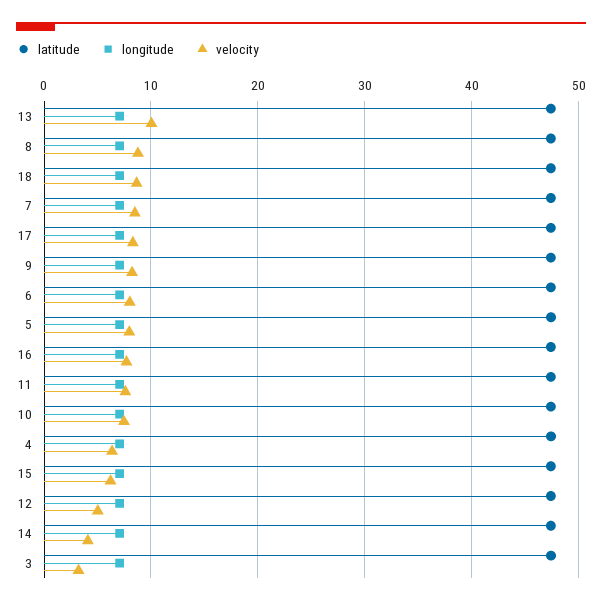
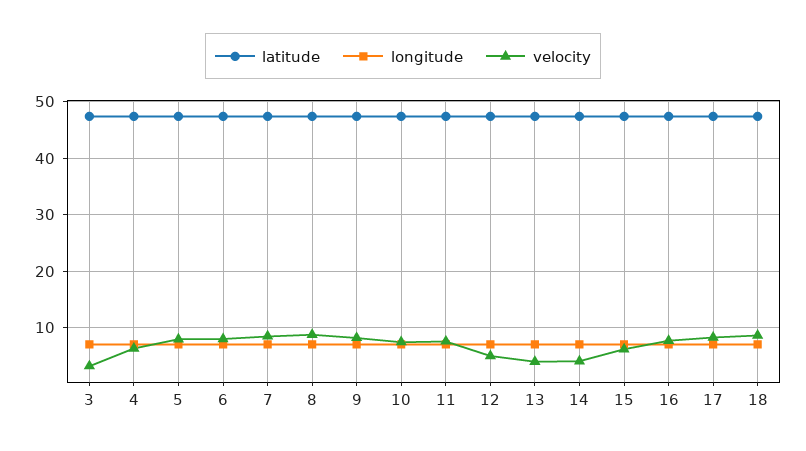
  {
    "latitude": {
      "13": 47,
      "8": 47,
      "18": 47,
      "7": 47,
      "17": 47,
      "9": 47,
      "6": 47,
      "5": 47,
      "16": 47,
      "11": 47,
      "10": 47,
      "4": 47,
      "15": 47,
      "12": 47,
      "14": 47,
      "3": 47
    },
    "longitude": {
      "13": 7,
      "8": 7,
      "18": 7,
      "7": 7,
      "17": 7,
      "9": 7,
      "6": 7,
      "5": 7,
      "16": 7,
      "11": 7,
      "10": 7,
      "4": 7,
      "15": 7,
      "12": 7,
      "14": 7,
      "3": 7
    },
    "velocity": {
-     "13": 10,
+     "13": 4,
      "8": 9,
      "18": 9,
      "7": 9,
      "17": 8,
      "9": 8,
      "6": 8,
      "5": 8,
      "16": 8,
      "11": 8,
      "10": 7,
      "4": 6,
      "15": 6,
      "12": 5,
      "14": 4,
      "3": 3
    }
  }

